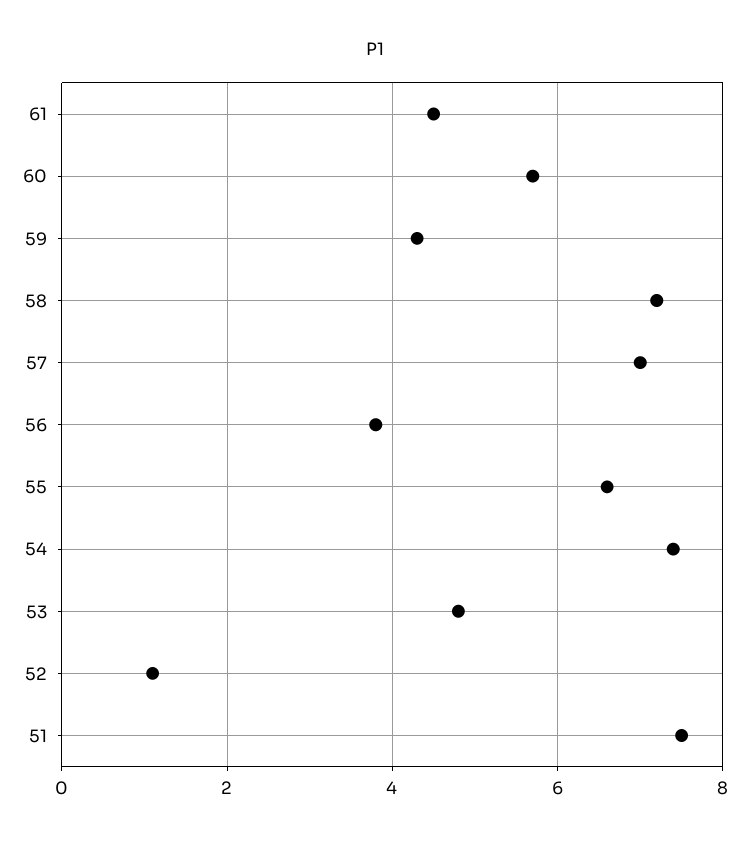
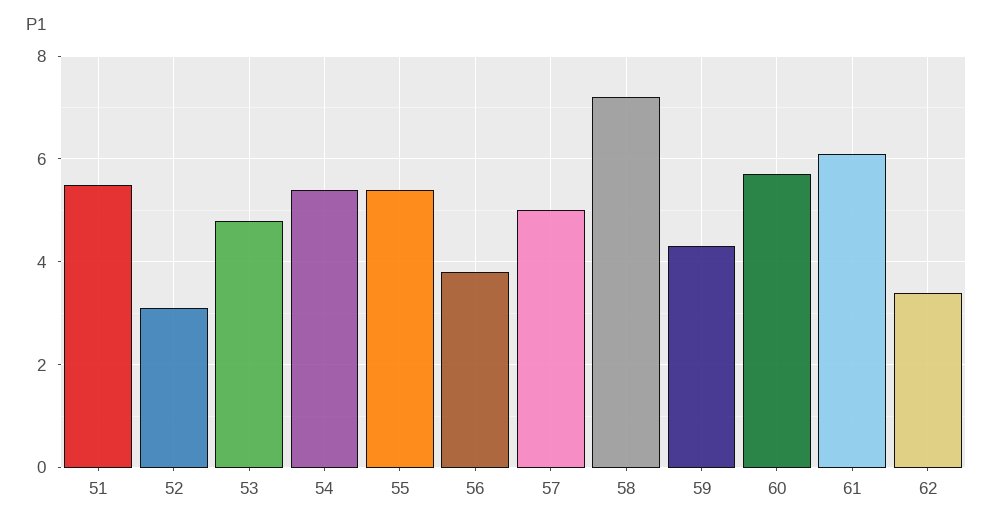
  {
-   "61": 4.5,
+   "61": 6,
    "60": 5.5,
    "59": 4.5,
    "58": 7,
-   "57": 7,
+   "57": 5,
    "56": 4,
-   "55": 6.5,
+   "55": 5.5,
-   "54": 7.5,
+   "54": 5.5,
    "53": 5,
-   "52": 1,
+   "52": 3,
-   "51": 7.5
+   "51": 5.5,
+   "62": 3.5
  }

